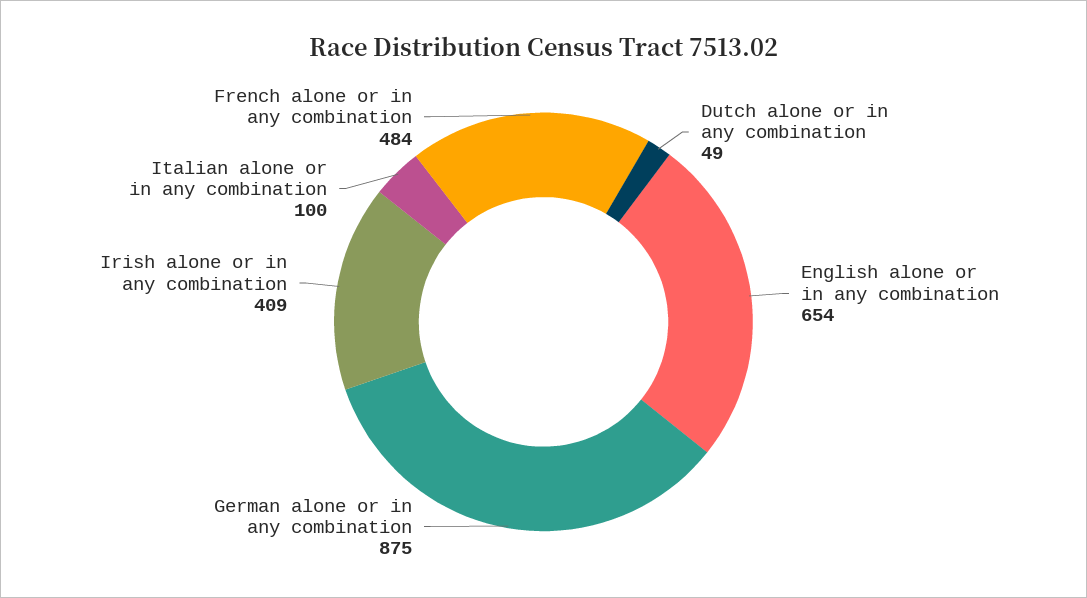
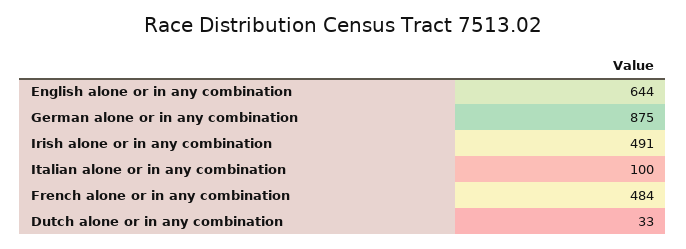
  {
-   "Dutch alone or in any combination": 49,
+   "Dutch alone or in any combination": 33,
-   "English alone or in any combination": 654,
+   "English alone or in any combination": 644,
    "German alone or in any combination": 875,
-   "Irish alone or in any combination": 409,
+   "Irish alone or in any combination": 491,
    "Italian alone or in any combination": 100,
    "French alone or in any combination": 484
  }

